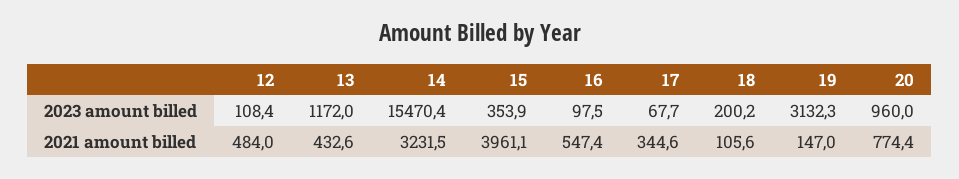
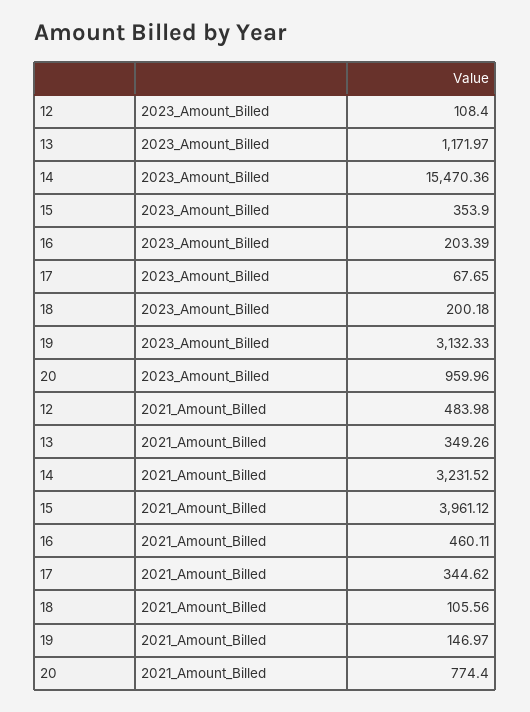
  {
    "12": {
      "2023 amount billed": 108.4,
      "2021 amount billed": 483.98
    },
    "13": {
      "2023 amount billed": 1171.97,
-     "2021 amount billed": 432.6
+     "2021 amount billed": 349.26
    },
    "14": {
      "2023 amount billed": 15470.36,
      "2021 amount billed": 3231.52
    },
    "15": {
      "2023 amount billed": 353.9,
      "2021 amount billed": 3961.12
    },
    "16": {
-     "2023 amount billed": 97.5,
+     "2023 amount billed": 203.39,
-     "2021 amount billed": 547.4
+     "2021 amount billed": 460.11
    },
    "17": {
      "2023 amount billed": 67.65,
      "2021 amount billed": 344.62
    },
    "18": {
      "2023 amount billed": 200.18,
      "2021 amount billed": 105.56
    },
    "19": {
      "2023 amount billed": 3132.33,
      "2021 amount billed": 146.97
    },
    "20": {
      "2023 amount billed": 959.96,
      "2021 amount billed": 774.4
    }
  }

